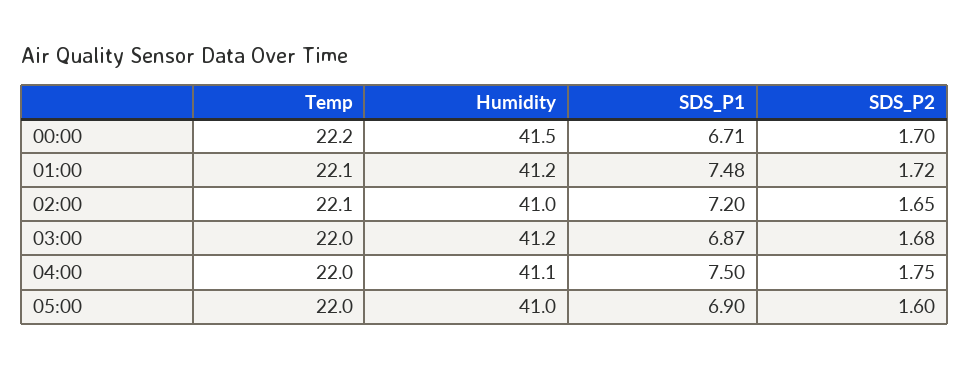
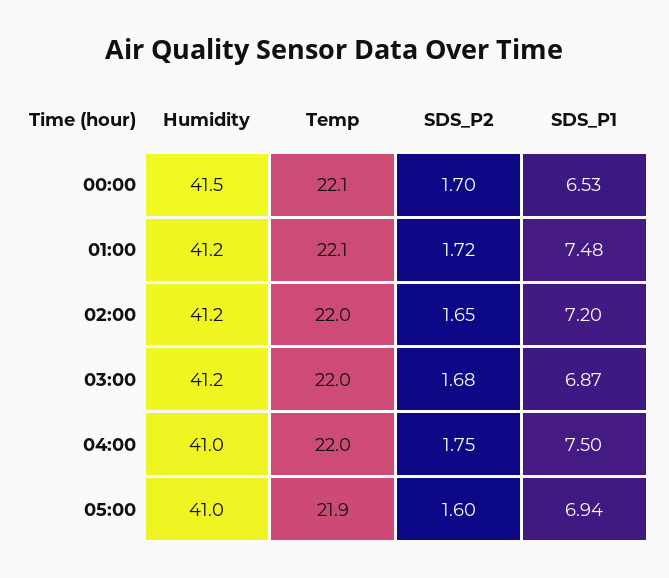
  {
    "Temp": {
-     "00:00": 22.2,
+     "00:00": 22.1,
      "01:00": 22.1,
-     "02:00": 22.1,
+     "02:00": 22,
      "03:00": 22,
      "04:00": 22,
-     "05:00": 22
+     "05:00": 21.9
    },
    "Humidity": {
      "00:00": 41.5,
      "01:00": 41.2,
-     "02:00": 41,
+     "02:00": 41.2,
      "03:00": 41.2,
-     "04:00": 41.1,
+     "04:00": 41,
      "05:00": 41
    },
    "SDS_P1": {
-     "00:00": 6.71,
+     "00:00": 6.53,
      "01:00": 7.48,
      "02:00": 7.2,
      "03:00": 6.87,
      "04:00": 7.5,
-     "05:00": 6.9
+     "05:00": 6.94
    },
    "SDS_P2": {
      "00:00": 1.7,
      "01:00": 1.72,
      "02:00": 1.65,
      "03:00": 1.68,
      "04:00": 1.75,
      "05:00": 1.6
    }
  }

